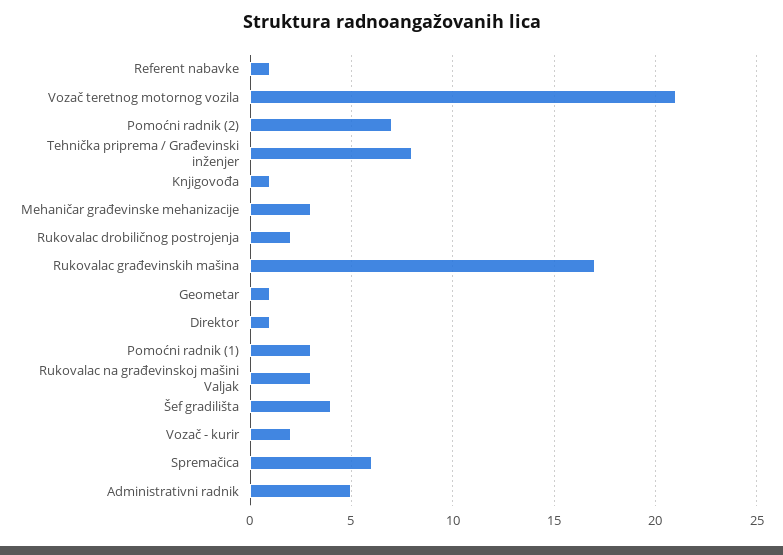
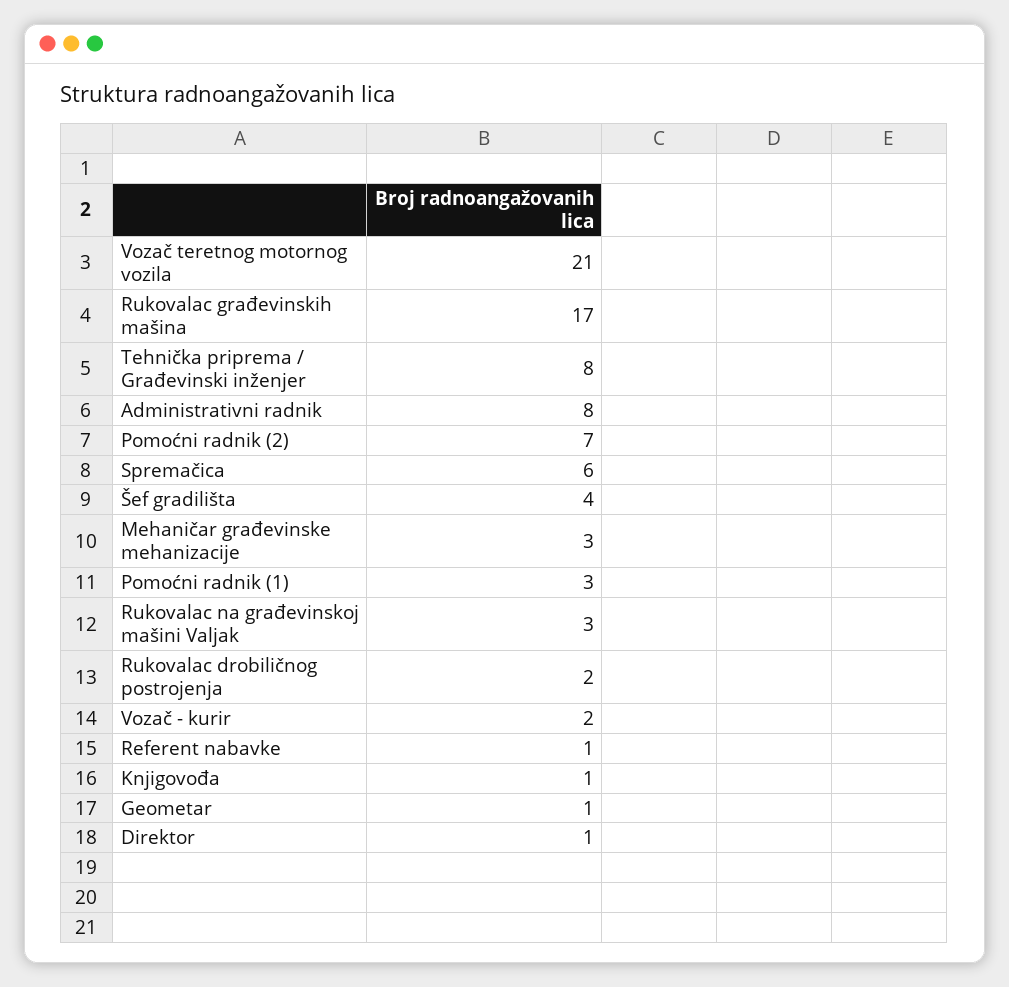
  {
    "Referent nabavke": 1,
    "Vozač teretnog motornog vozila": 21,
    "Pomoćni radnik (2)": 7,
    "Tehnička priprema / Građevinski inženjer": 8,
    "Knjigovođa": 1,
    "Mehaničar građevinske mehanizacije": 3,
    "Rukovalac drobiličnog postrojenja": 2,
    "Rukovalac građevinskih mašina": 17,
    "Geometar": 1,
    "Direktor": 1,
    "Pomoćni radnik (1)": 3,
    "Rukovalac na građevinskoj mašini Valjak": 3,
    "Šef gradilišta": 4,
    "Vozač - kurir": 2,
    "Spremačica": 6,
-   "Administrativni radnik": 5
+   "Administrativni radnik": 8
  }

